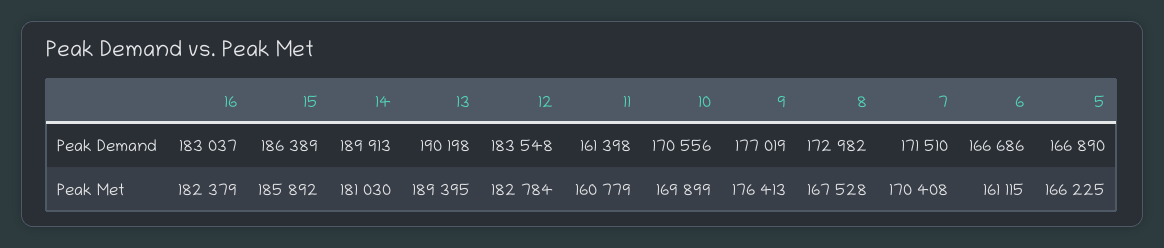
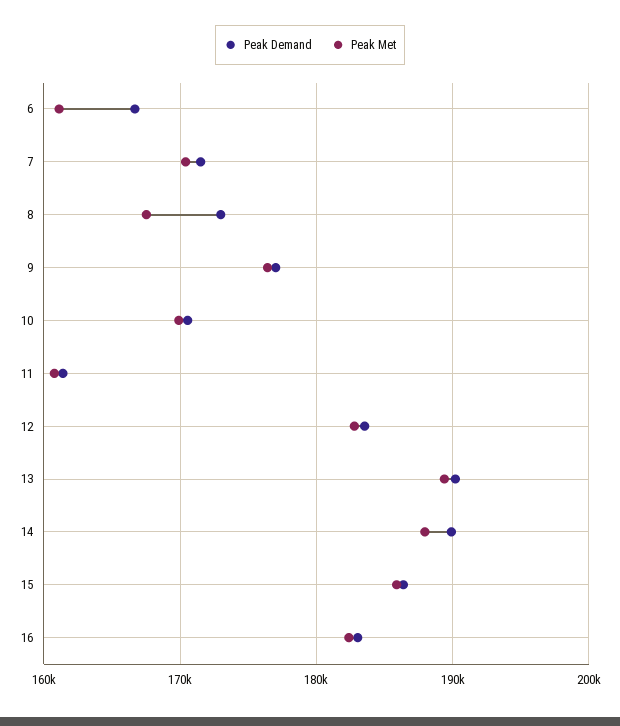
  {
    "Peak Demand": {
      "16": 183037,
      "15": 186389,
      "14": 189913,
      "13": 190198,
      "12": 183548,
      "11": 161398,
      "10": 170556,
      "9": 177019,
      "8": 172982,
      "7": 171510,
-     "6": 166686,
+     "6": 166686
-     "5": 166890
    },
    "Peak Met": {
      "16": 182379,
      "15": 185892,
-     "14": 181030,
+     "14": 188000,
      "13": 189395,
      "12": 182784,
      "11": 160779,
      "10": 169899,
      "9": 176413,
      "8": 167528,
      "7": 170408,
-     "6": 161115,
+     "6": 161115
-     "5": 166225
    }
  }

